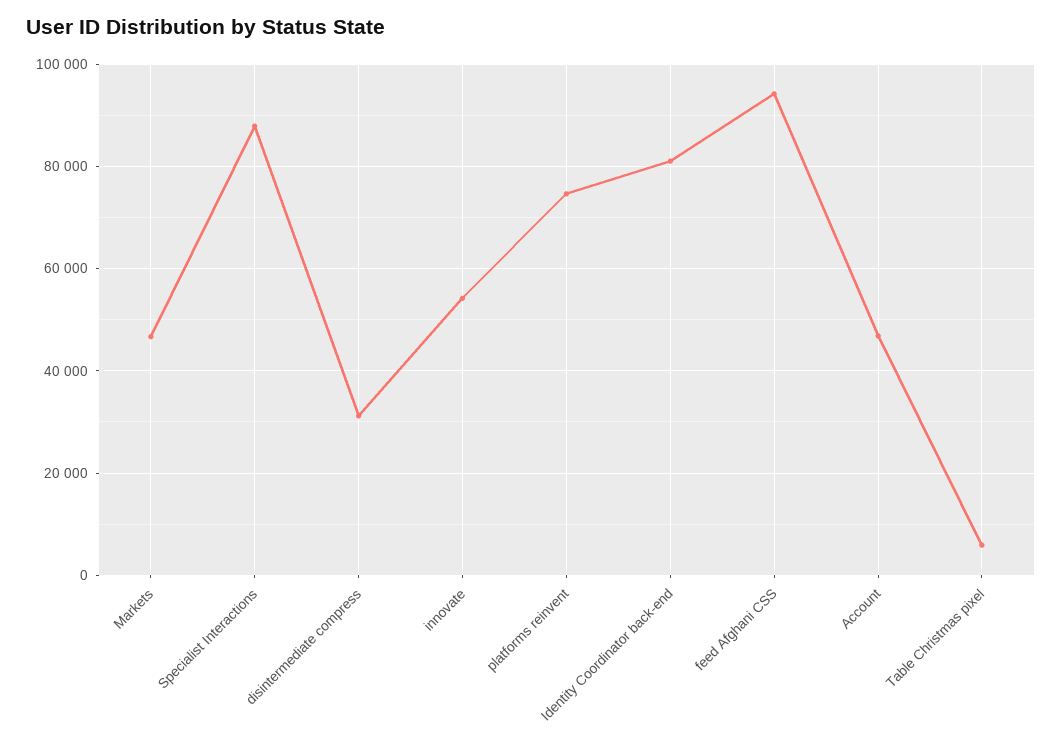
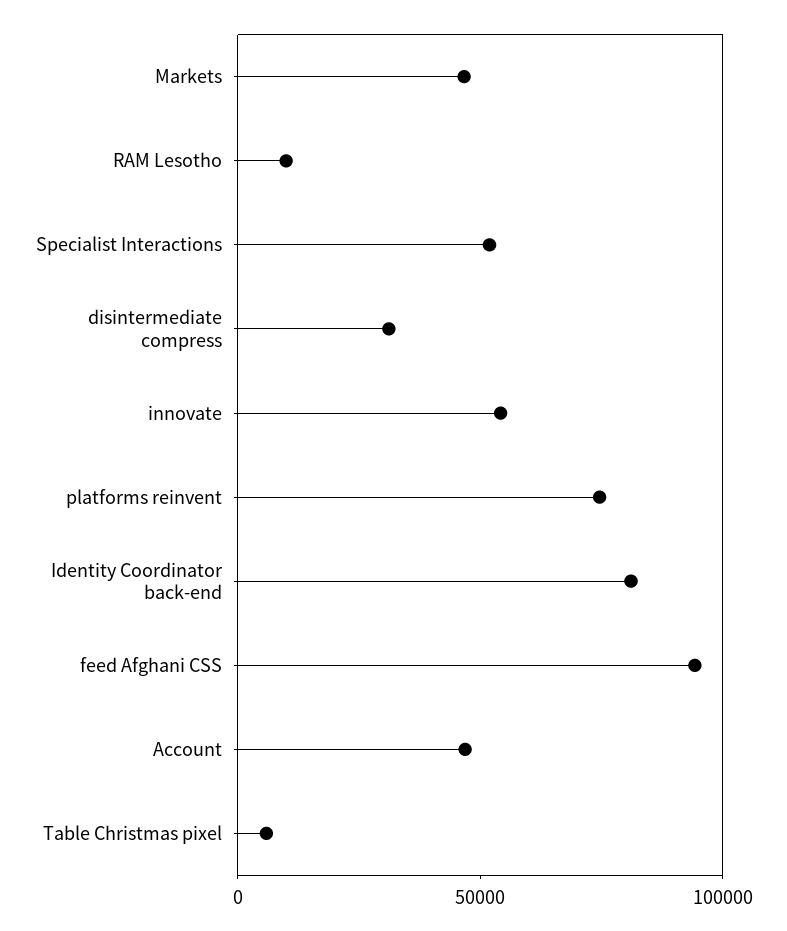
  {
    "Markets": 46000,
-   "Specialist Interactions": 88000,
+   "Specialist Interactions": 50000,
    "disintermediate compress": 32000,
    "innovate": 54000,
    "platforms reinvent": 74000,
    "Identity Coordinator back-end": 82000,
    "feed Afghani CSS": 94000,
    "Account": 46000,
-   "Table Christmas pixel": 6000
+   "Table Christmas pixel": 6000,
+   "RAM Lesotho": 10000
  }

